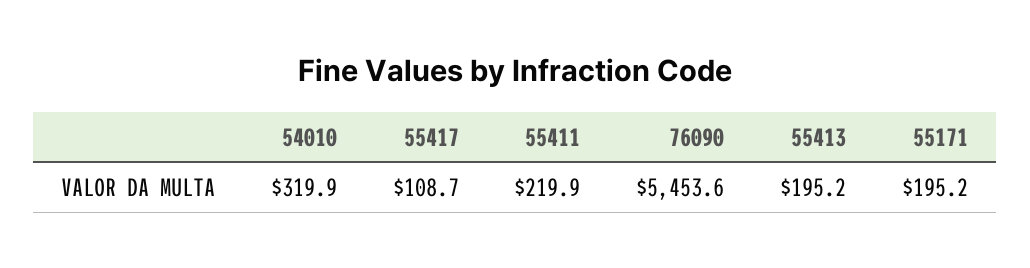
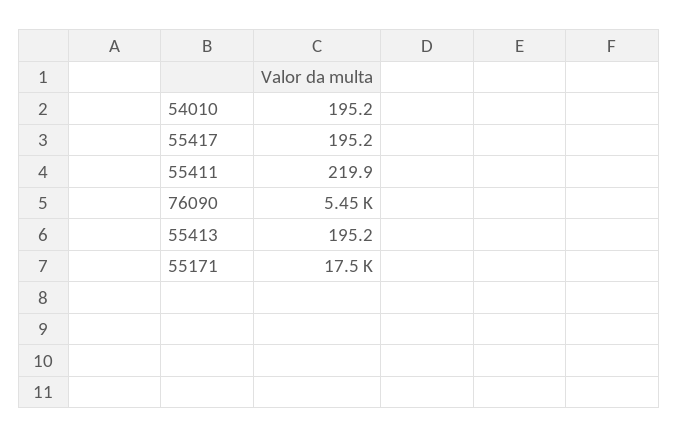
  {
-   "54010": 319.9,
+   "54010": 195.2,
-   "55417": 108.7,
+   "55417": 195.2,
    "55411": 219.9,
    "76090": 5453.6,
    "55413": 195.2,
-   "55171": 195.2
+   "55171": 17500
  }

